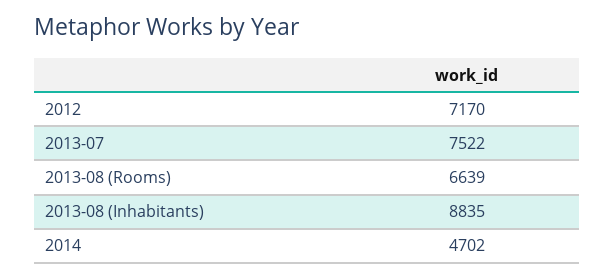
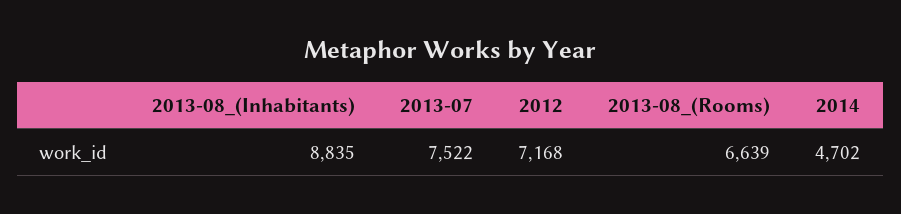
  {
-   "2012": 7170,
+   "2012": 7168,
    "2013-07": 7522,
    "2013-08 (Rooms)": 6639,
    "2013-08 (Inhabitants)": 8835,
    "2014": 4702
  }

